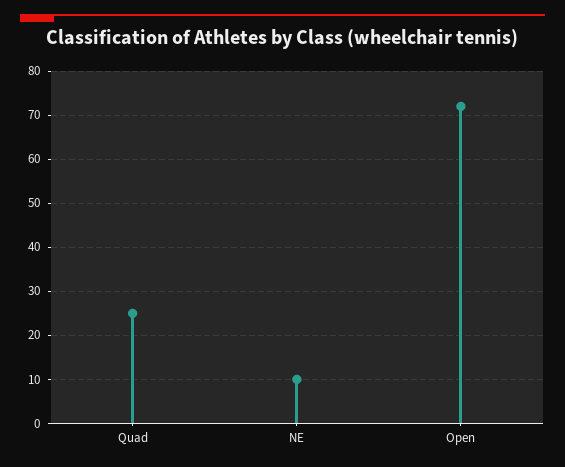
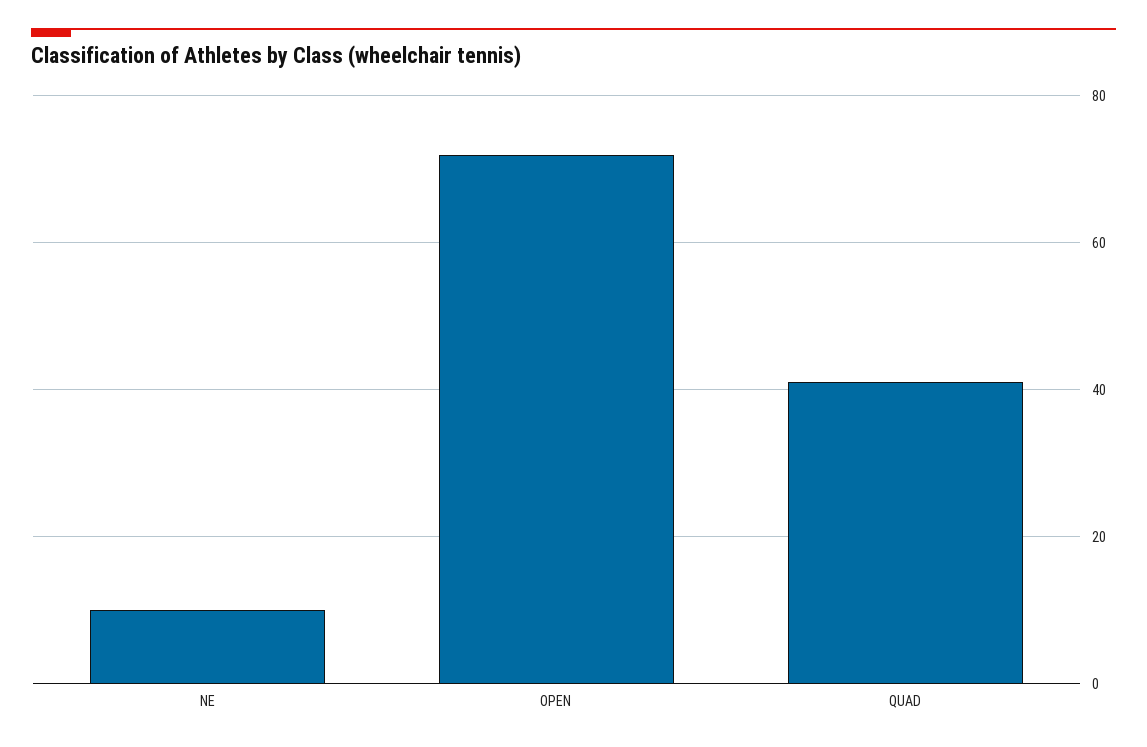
  {
-   "Quad": 25,
+   "Quad": 40,
    "NE": 10,
    "Open": 70
  }

